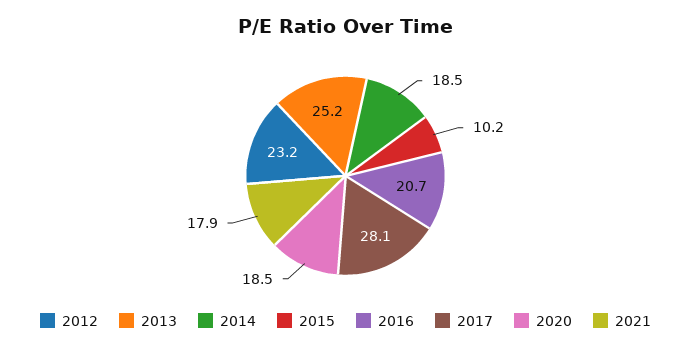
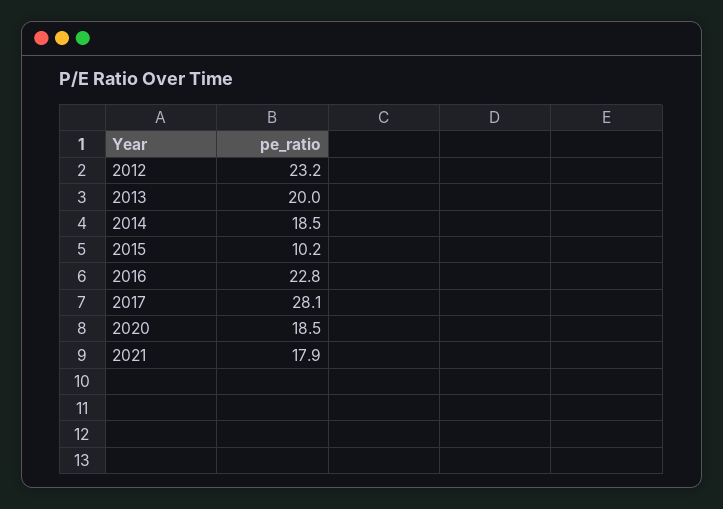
  {
    "2012": 23.2,
-   "2013": 25.2,
+   "2013": 20,
    "2014": 18.5,
    "2015": 10.2,
-   "2016": 20.7,
+   "2016": 22.8,
    "2017": 28.1,
    "2020": 18.5,
    "2021": 17.9
  }

